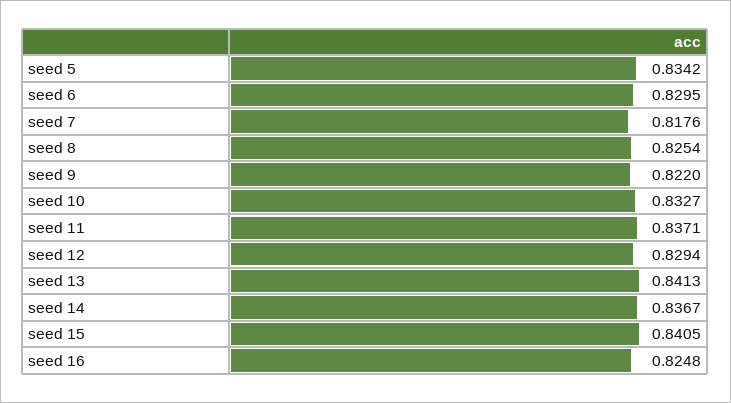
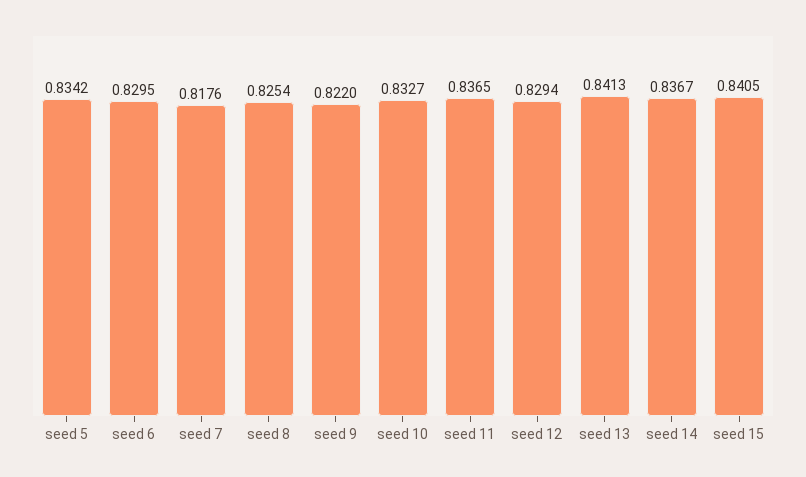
  {
    "seed 5": 0.8342,
    "seed 6": 0.8295,
    "seed 7": 0.8176,
    "seed 8": 0.8254,
    "seed 9": 0.822,
    "seed 10": 0.8327,
-   "seed 11": 0.8371,
+   "seed 11": 0.8365,
    "seed 12": 0.8294,
    "seed 13": 0.8413,
    "seed 14": 0.8367,
-   "seed 15": 0.8405,
+   "seed 15": 0.8405
-   "seed 16": 0.8248
  }

